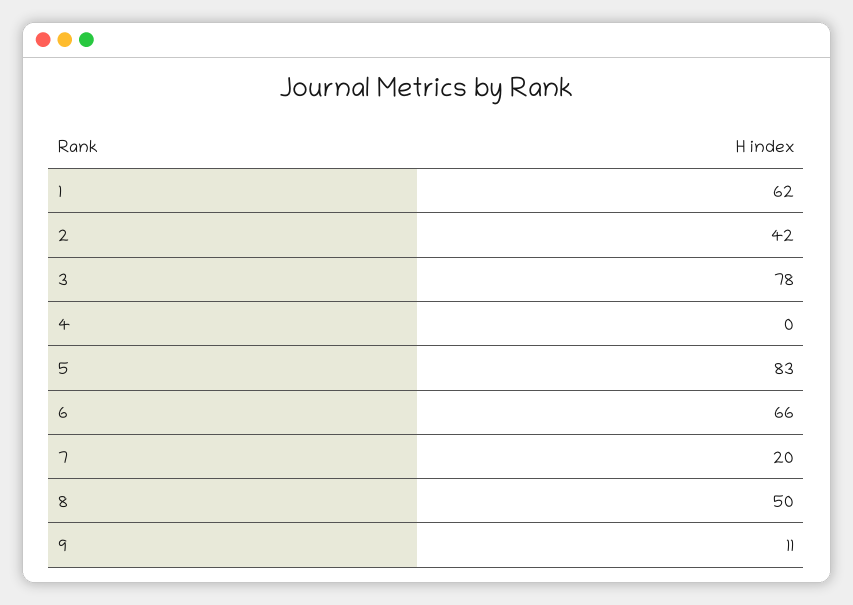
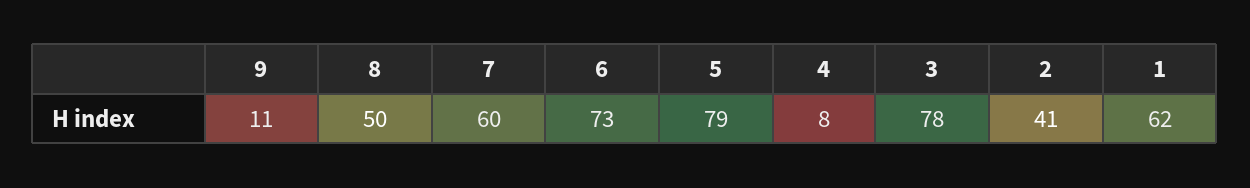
  {
    "1": 62,
-   "2": 42,
+   "2": 41,
    "3": 78,
-   "4": 0,
+   "4": 8,
-   "5": 83,
+   "5": 79,
-   "6": 66,
+   "6": 73,
-   "7": 20,
+   "7": 60,
    "8": 50,
    "9": 11
  }

